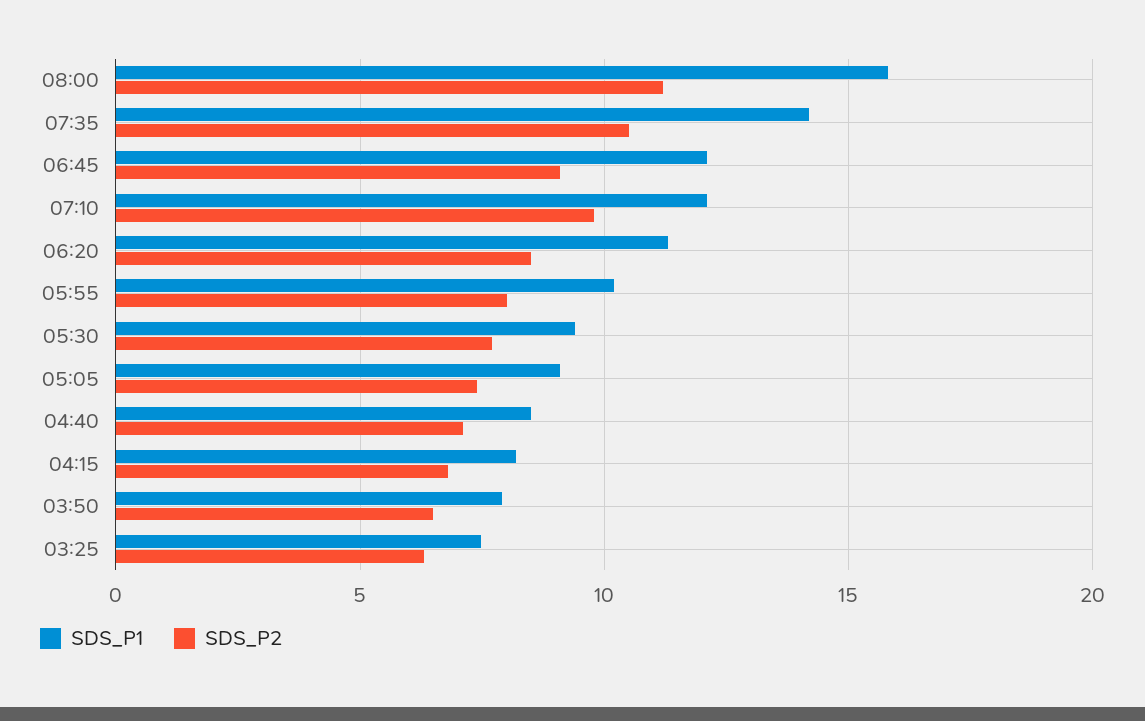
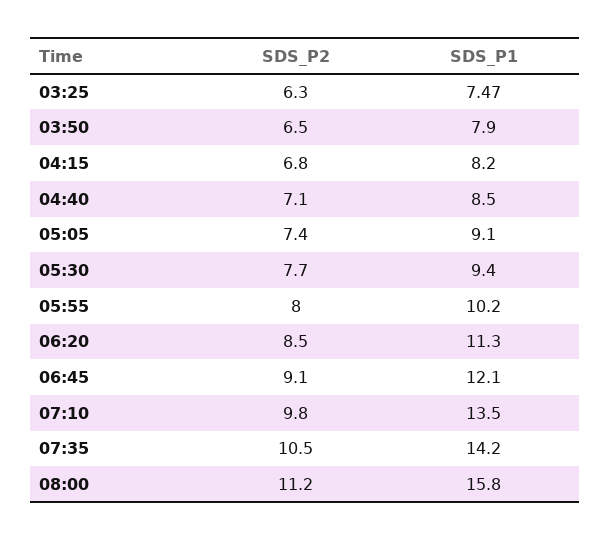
  {
    "SDS_P1": {
      "08:00": 15.8,
      "07:35": 14.2,
      "06:45": 12.1,
-     "07:10": 12,
+     "07:10": 13.5,
      "06:20": 11.3,
      "05:55": 10.2,
      "05:30": 9.4,
      "05:05": 9.1,
      "04:40": 8.5,
      "04:15": 8.2,
      "03:50": 7.9,
      "03:25": 7.47
    },
    "SDS_P2": {
      "08:00": 11.2,
      "07:35": 10.5,
      "06:45": 9.1,
      "07:10": 9.8,
      "06:20": 8.5,
      "05:55": 8,
      "05:30": 7.7,
      "05:05": 7.4,
      "04:40": 7.1,
      "04:15": 6.8,
      "03:50": 6.5,
      "03:25": 6.3
    }
  }

